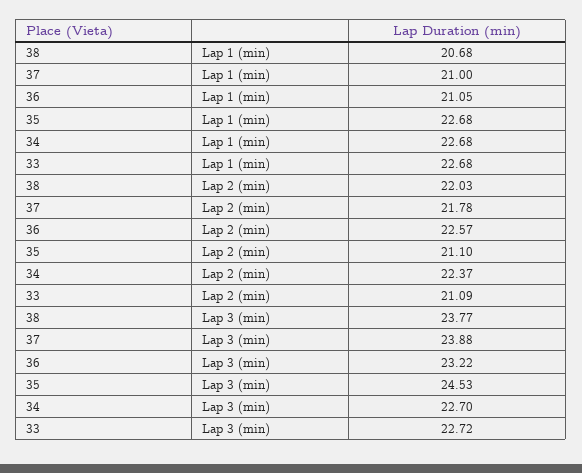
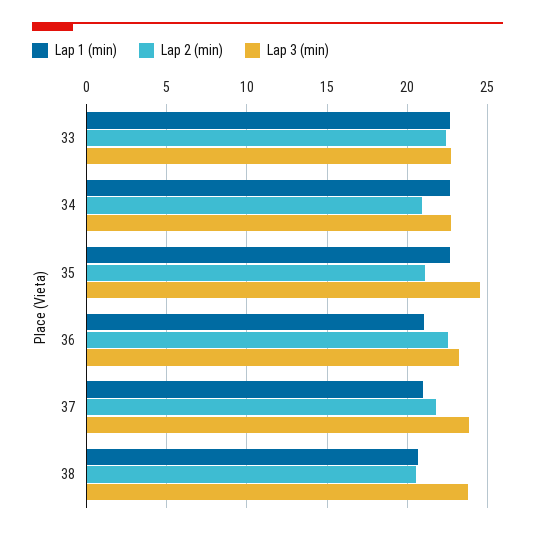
  {
    "Lap 1 (min)": {
      "38": 20.68,
      "37": 21,
      "36": 21.05,
      "35": 22.68,
      "34": 22.68,
      "33": 22.68
    },
    "Lap 2 (min)": {
-     "38": 22.03,
+     "38": 20.5,
      "37": 21.78,
      "36": 22.57,
      "35": 21.1,
-     "34": 22.37,
+     "34": 21,
-     "33": 21.09
+     "33": 22.5
    },
    "Lap 3 (min)": {
      "38": 23.77,
      "37": 23.88,
      "36": 23.22,
      "35": 24.53,
      "34": 22.7,
      "33": 22.72
    }
  }

